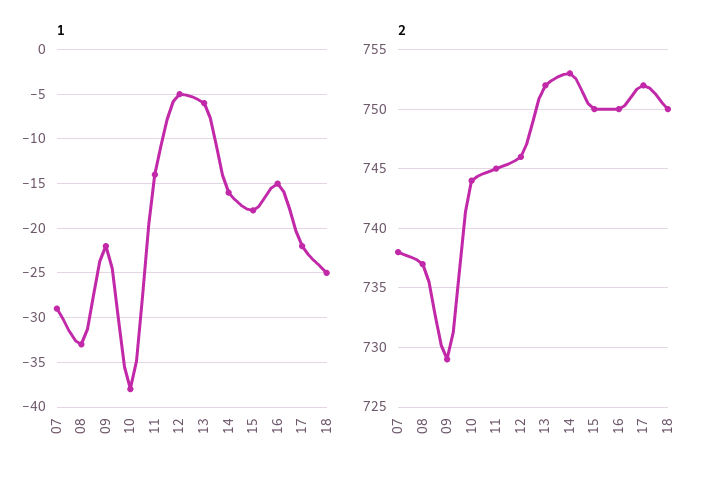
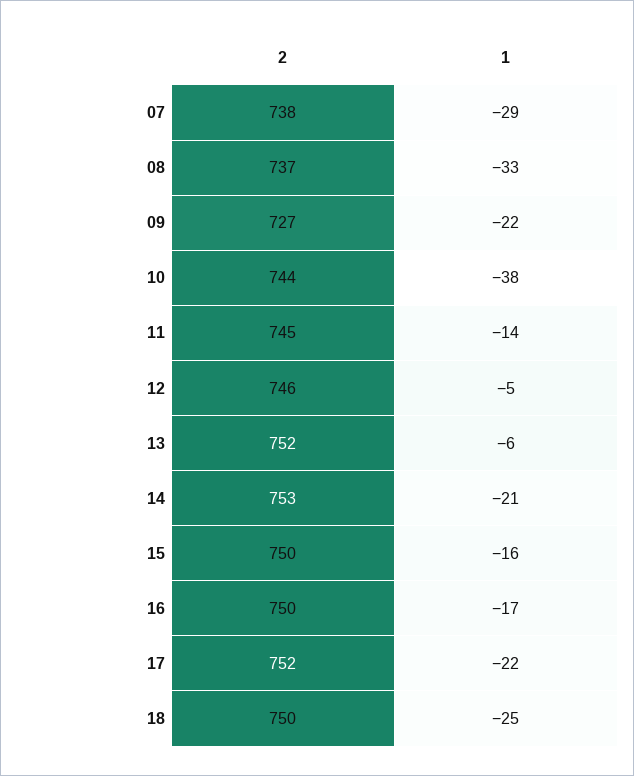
  {
    "1": {
      "07": -29,
      "08": -33,
      "09": -22,
      "10": -38,
      "11": -14,
      "12": -5,
      "13": -6,
-     "14": -16,
+     "14": -21,
-     "15": -18,
+     "15": -16,
-     "16": -15,
+     "16": -17,
      "17": -22,
      "18": -25
    },
    "2": {
      "07": 738,
      "08": 737,
-     "09": 729,
+     "09": 727,
      "10": 744,
      "11": 745,
      "12": 746,
      "13": 752,
      "14": 753,
      "15": 750,
      "16": 750,
      "17": 752,
      "18": 750
    }
  }

